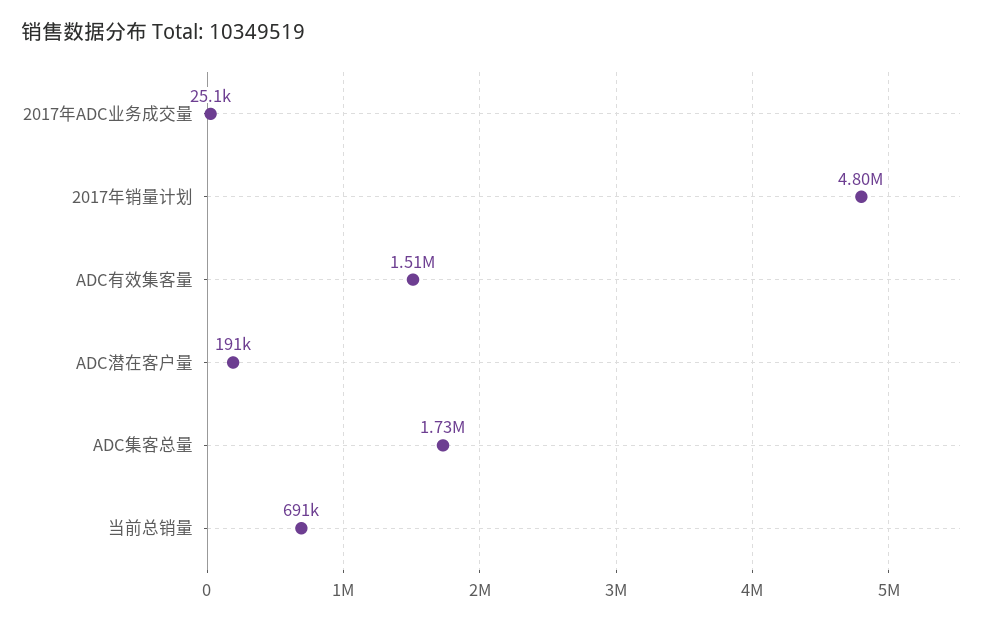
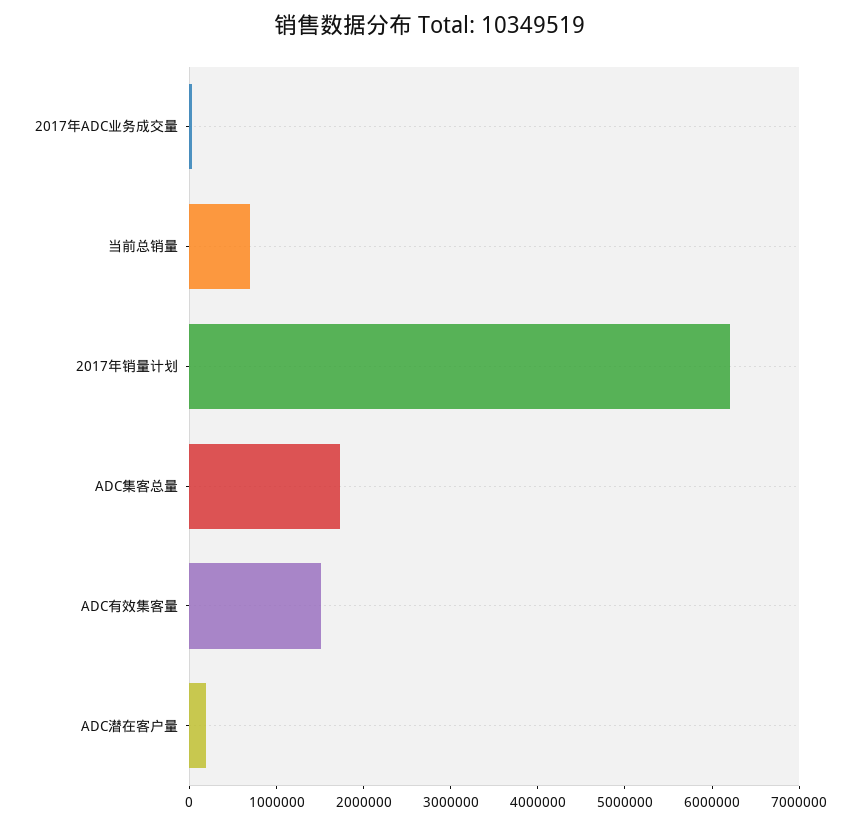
  {
    "2017年ADC业务成交量": 25100,
-   "2017年销量计划": 4800000,
+   "2017年销量计划": 6200000,
    "ADC有效集客量": 1510000,
    "ADC潜在客户量": 191000,
    "ADC集客总量": 1730000,
    "当前总销量": 691000
  }

